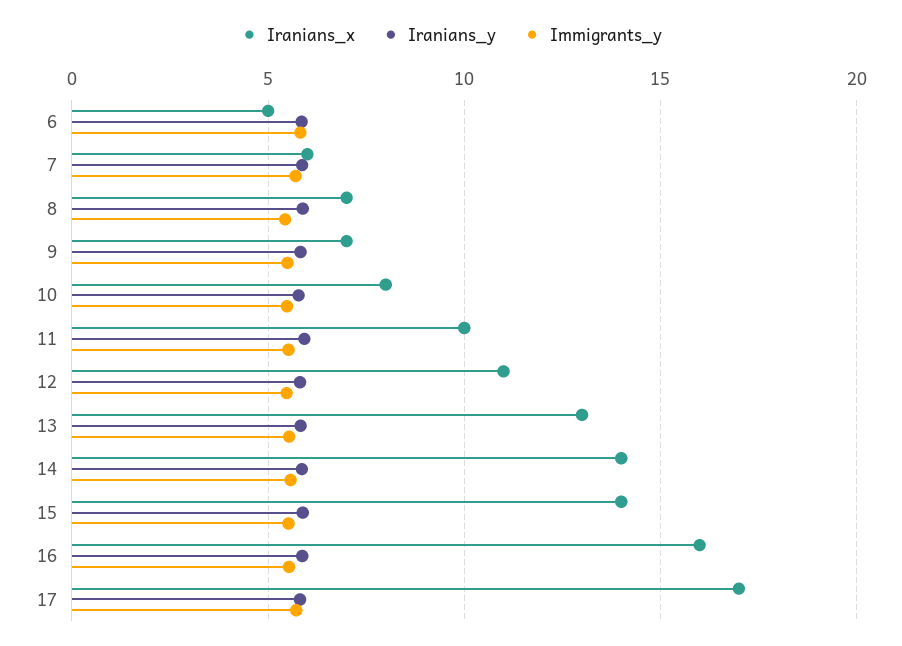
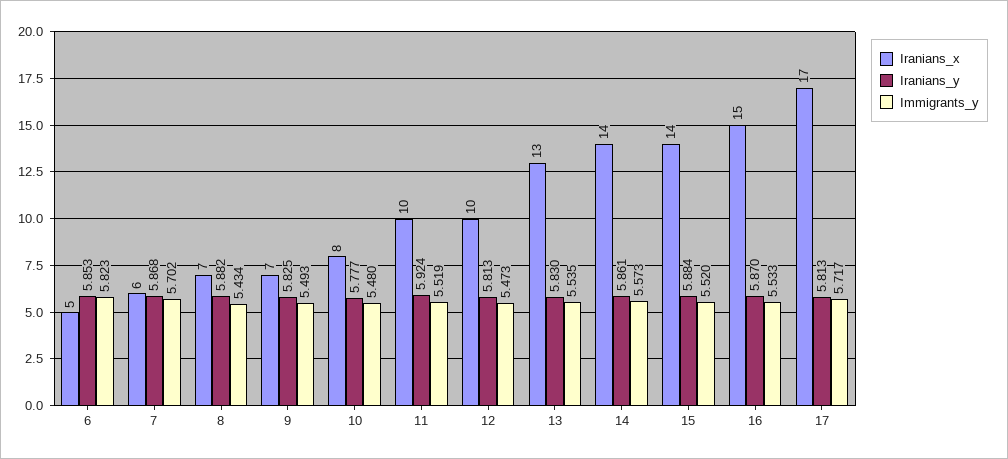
  {
    "Iranians_x": {
      "6": 5,
      "7": 6,
      "8": 7,
      "9": 7,
      "10": 8,
      "11": 10,
-     "12": 11,
+     "12": 10,
      "13": 13,
      "14": 14,
      "15": 14,
-     "16": 16,
+     "16": 15,
      "17": 17
    },
    "Iranians_y": {
      "6": 5.853,
      "7": 5.868,
      "8": 5.882,
      "9": 5.825,
      "10": 5.777,
      "11": 5.924,
      "12": 5.813,
      "13": 5.83,
      "14": 5.861,
      "15": 5.884,
      "16": 5.87,
      "17": 5.813
    },
    "Immigrants_y": {
      "6": 5.823,
      "7": 5.702,
      "8": 5.434,
      "9": 5.493,
      "10": 5.48,
      "11": 5.519,
      "12": 5.473,
      "13": 5.535,
      "14": 5.573,
      "15": 5.52,
      "16": 5.533,
      "17": 5.717
    }
  }

